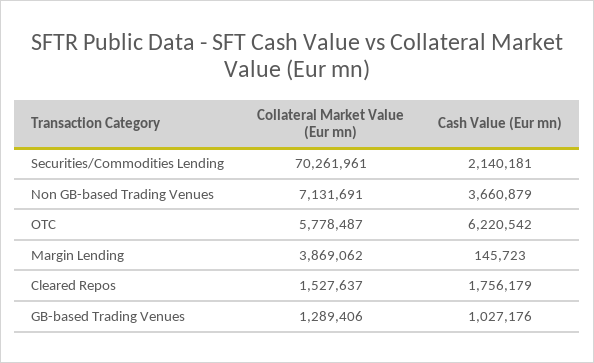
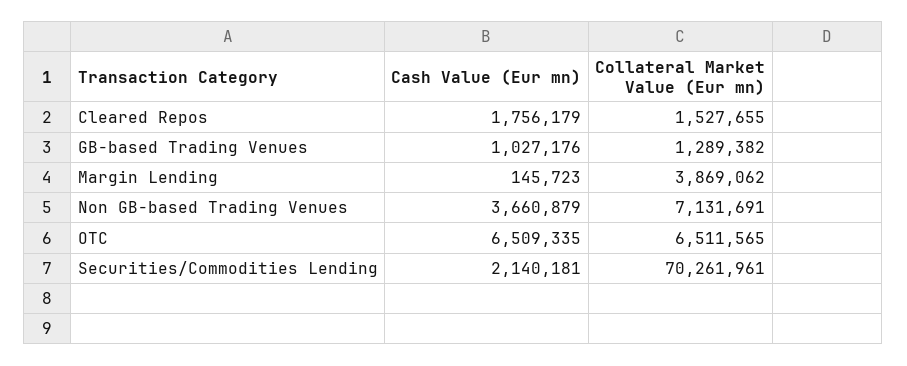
  {
    "Collateral Market Value (Eur mn)": {
      "Securities/Commodities Lending": 70261961,
      "Non GB-based Trading Venues": 7131691,
-     "OTC": 5778487,
+     "OTC": 6511565,
      "Margin Lending": 3869062,
-     "Cleared Repos": 1527637,
+     "Cleared Repos": 1527655,
-     "GB-based Trading Venues": 1289406
+     "GB-based Trading Venues": 1289382
    },
    "Cash Value (Eur mn)": {
      "Securities/Commodities Lending": 2140181,
      "Non GB-based Trading Venues": 3660879,
-     "OTC": 6220542,
+     "OTC": 6509335,
      "Margin Lending": 145723,
      "Cleared Repos": 1756179,
      "GB-based Trading Venues": 1027176
    }
  }

